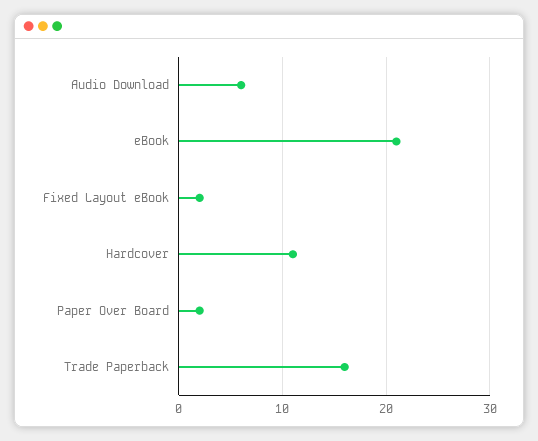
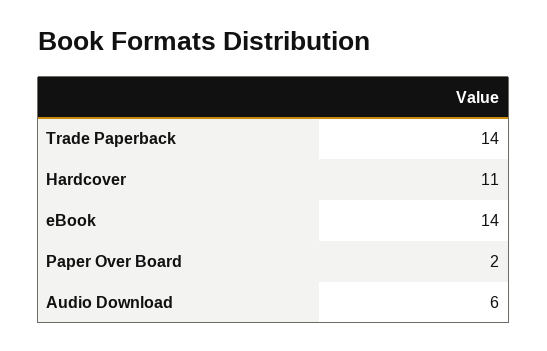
  {
    "Audio Download": 6,
-   "eBook": 21,
+   "eBook": 14,
-   "Fixed Layout eBook": 2,
    "Hardcover": 11,
    "Paper Over Board": 2,
-   "Trade Paperback": 16
+   "Trade Paperback": 14
  }

